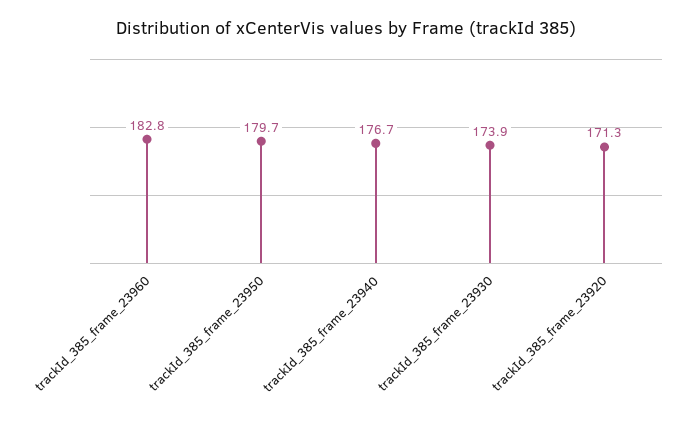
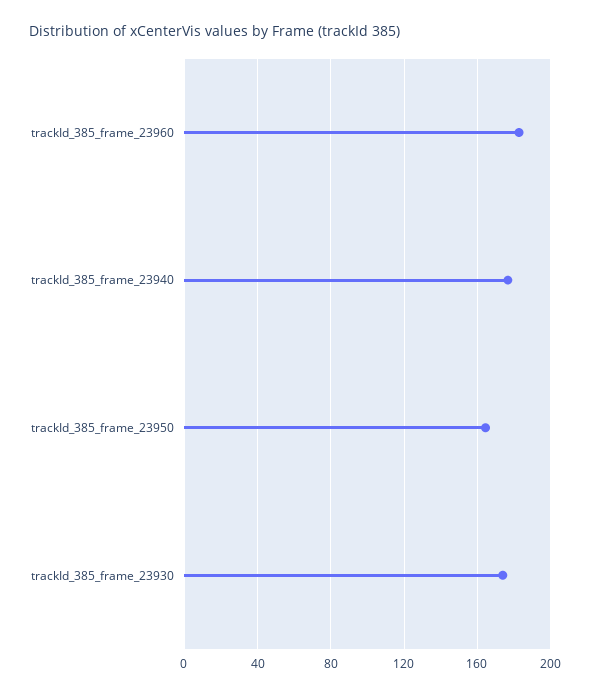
  {
    "trackId_385_frame_23960": 182.8,
-   "trackId_385_frame_23950": 179.7,
+   "trackId_385_frame_23950": 165,
    "trackId_385_frame_23940": 176.7,
-   "trackId_385_frame_23930": 173.9,
+   "trackId_385_frame_23930": 173.9
-   "trackId_385_frame_23920": 171.3
  }

